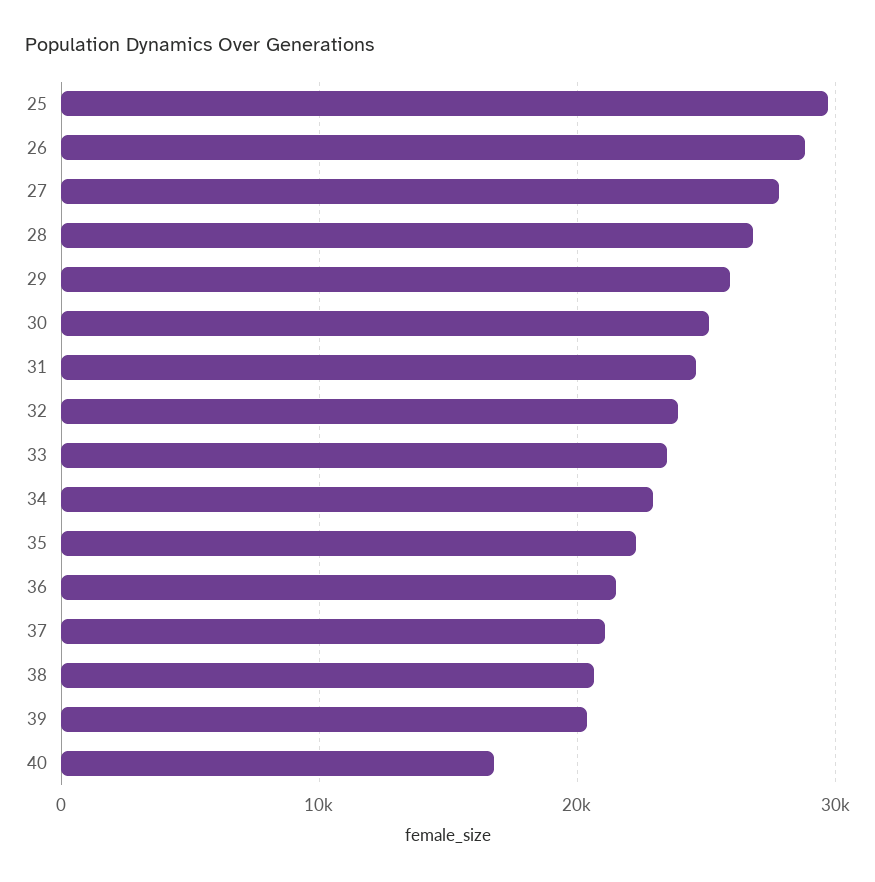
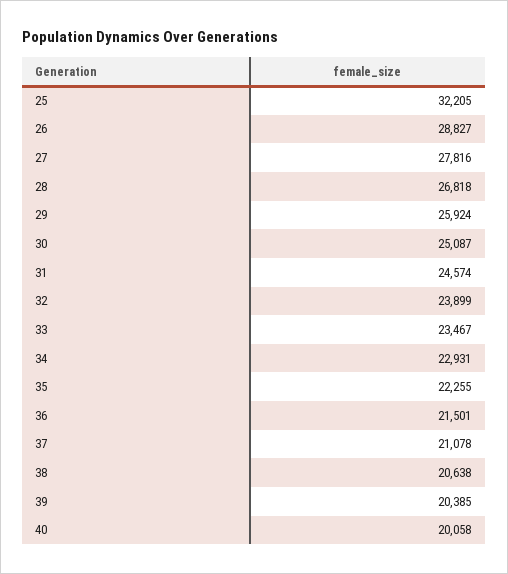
  {
-   "25": 30000,
+   "25": 32205,
    "26": 28827,
    "27": 27816,
    "28": 26818,
    "29": 25924,
    "30": 25087,
    "31": 24574,
    "32": 23899,
    "33": 23467,
    "34": 22931,
    "35": 22255,
    "36": 21501,
    "37": 21078,
    "38": 20638,
    "39": 20385,
-   "40": 17000
+   "40": 20058
  }

